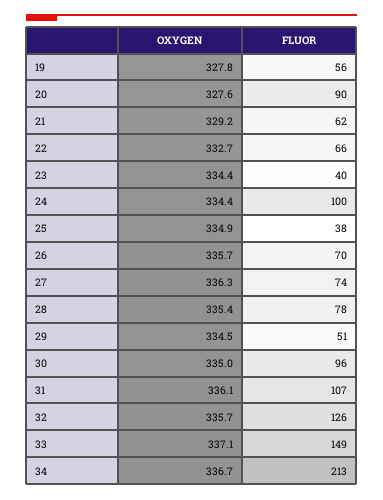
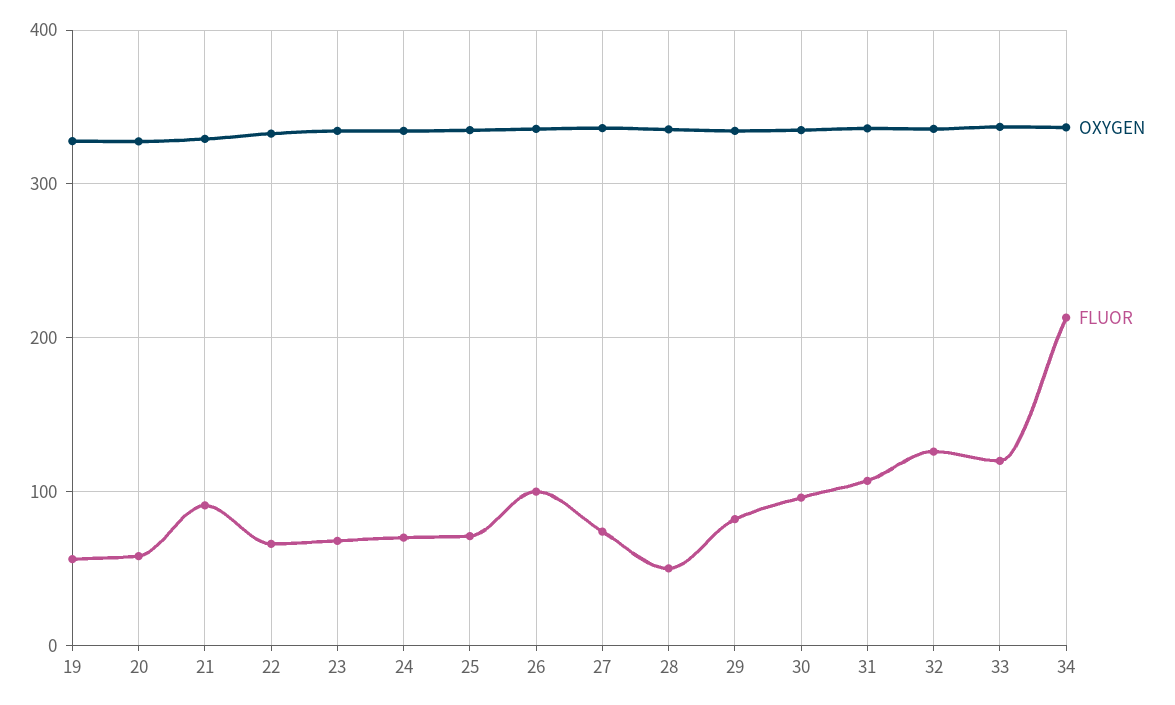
  {
    "OXYGEN": {
      "19": 327.8,
      "20": 327.6,
      "21": 329.2,
      "22": 332.7,
      "23": 334.4,
      "24": 334.4,
      "25": 334.9,
      "26": 335.7,
      "27": 336.3,
      "28": 335.4,
      "29": 334.5,
      "30": 335,
      "31": 336.1,
      "32": 335.7,
      "33": 337.1,
      "34": 336.7
    },
    "FLUOR": {
      "19": 56,
-     "20": 90,
+     "20": 60,
-     "21": 62,
+     "21": 90,
      "22": 66,
-     "23": 40,
+     "23": 70,
-     "24": 100,
+     "24": 70,
-     "25": 38,
+     "25": 70,
-     "26": 70,
+     "26": 100,
      "27": 74,
-     "28": 78,
+     "28": 50,
-     "29": 51,
+     "29": 80,
      "30": 96,
      "31": 107,
      "32": 126,
-     "33": 149,
+     "33": 120,
      "34": 213
    }
  }

